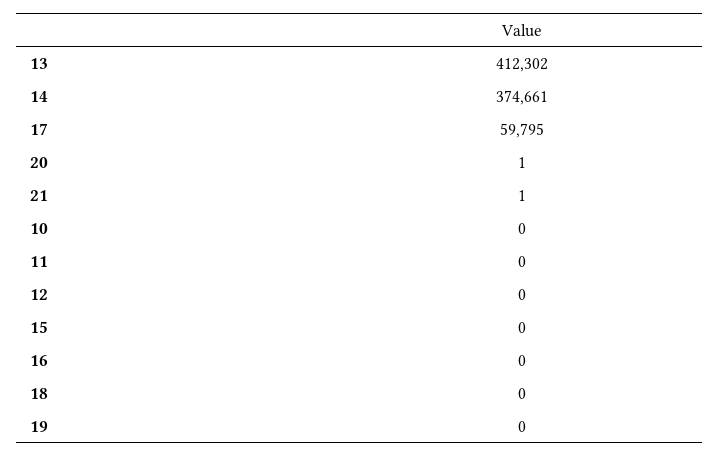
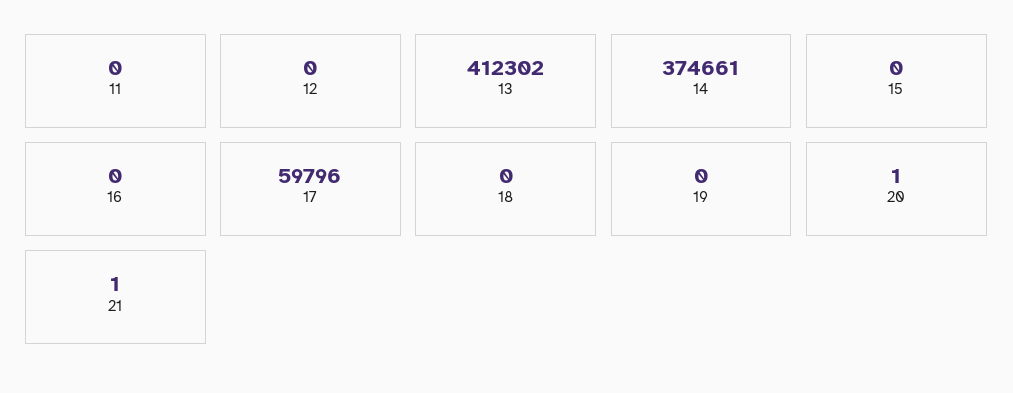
  {
    "13": 412302,
    "14": 374661,
-   "17": 59795,
+   "17": 59796,
    "20": 1,
    "21": 1,
-   "10": 0,
    "11": 0,
    "12": 0,
    "15": 0,
    "16": 0,
    "18": 0,
    "19": 0
  }

